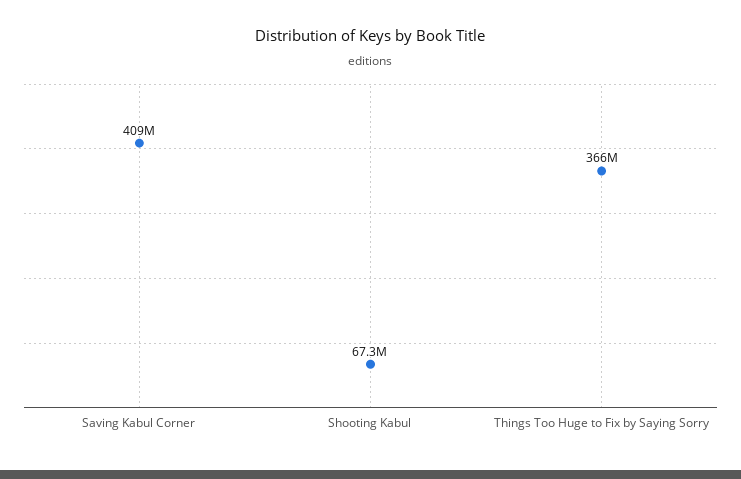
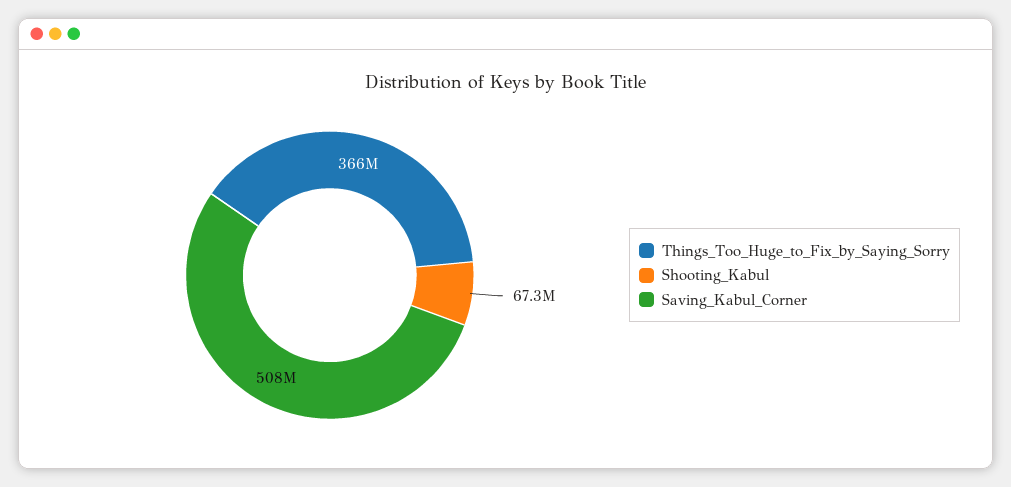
  {
-   "Saving Kabul Corner": 409000000,
+   "Saving Kabul Corner": 508000000,
    "Shooting Kabul": 67300000,
    "Things Too Huge to Fix by Saying Sorry": 366000000
  }

